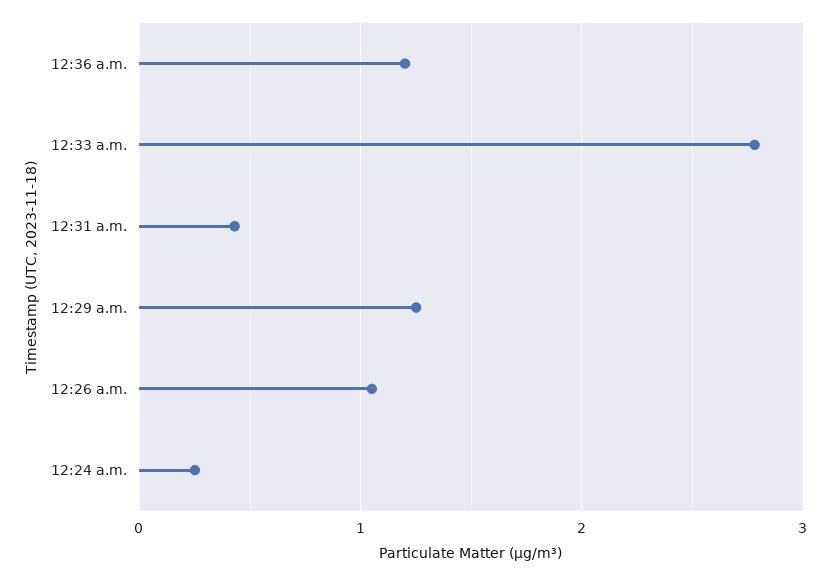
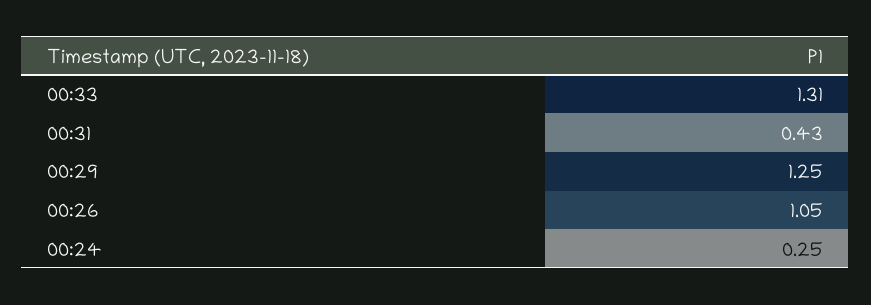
  {
-   "12:36 a.m.": 1.2,
-   "12:33 a.m.": 2.8,
+   "12:33 a.m.": 1.31,
    "12:31 a.m.": 0.43,
    "12:29 a.m.": 1.25,
    "12:26 a.m.": 1.05,
    "12:24 a.m.": 0.25
  }

